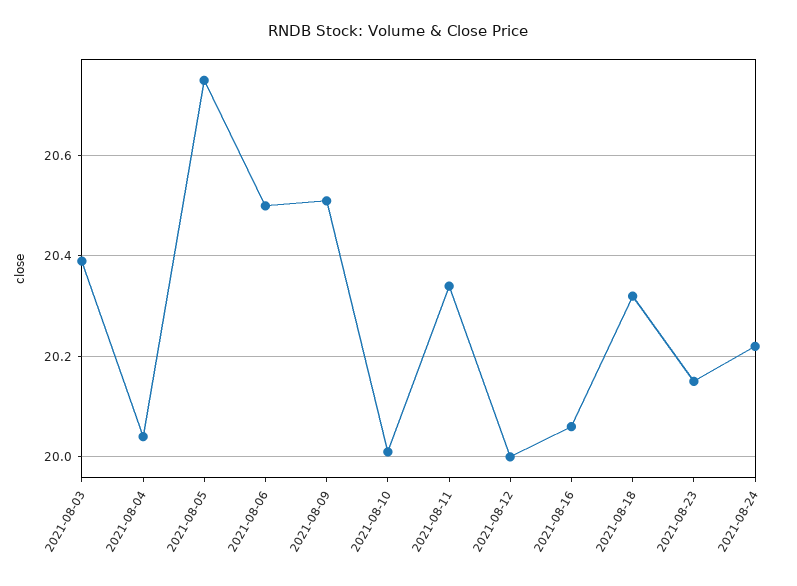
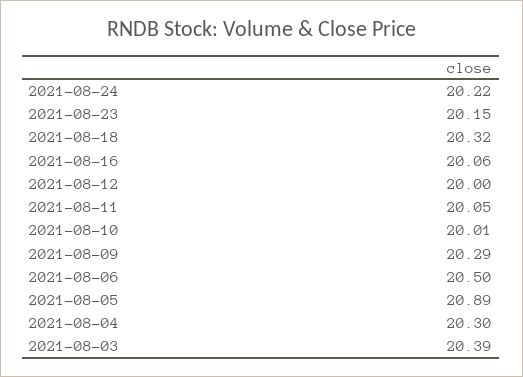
  {
    "2021-08-03": 20.39,
-   "2021-08-04": 20.05,
+   "2021-08-04": 20.3,
-   "2021-08-05": 20.75,
+   "2021-08-05": 20.89,
    "2021-08-06": 20.5,
-   "2021-08-09": 20.5,
+   "2021-08-09": 20.29,
    "2021-08-10": 20.01,
-   "2021-08-11": 20.35,
+   "2021-08-11": 20.05,
    "2021-08-12": 20,
    "2021-08-16": 20.06,
    "2021-08-18": 20.32,
    "2021-08-23": 20.15,
    "2021-08-24": 20.22
  }

